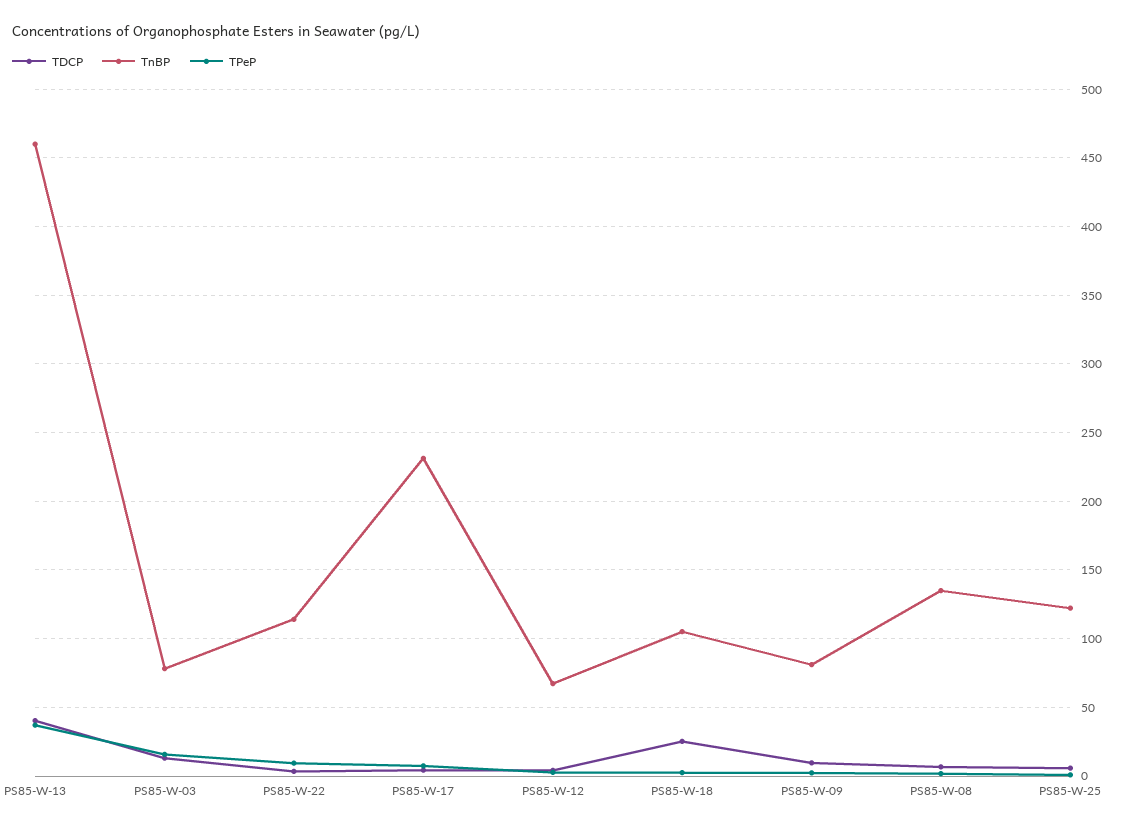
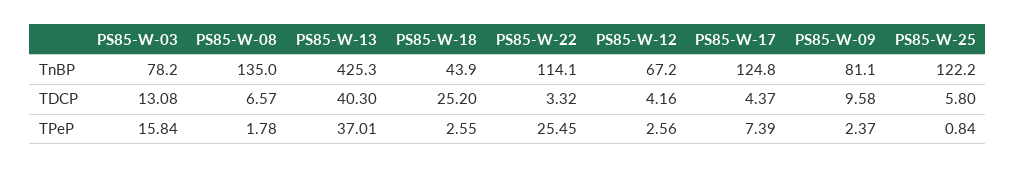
  {
    "TDCP": {
      "PS85-W-13": 40.3,
      "PS85-W-03": 13.08,
      "PS85-W-22": 3.32,
      "PS85-W-17": 4.37,
      "PS85-W-12": 4.16,
      "PS85-W-18": 25.2,
      "PS85-W-09": 9.58,
      "PS85-W-08": 6.57,
      "PS85-W-25": 5.8
    },
    "TnBP": {
-     "PS85-W-13": 460,
+     "PS85-W-13": 425.3,
      "PS85-W-03": 78.2,
      "PS85-W-22": 114.1,
-     "PS85-W-17": 230,
+     "PS85-W-17": 124.8,
      "PS85-W-12": 67.2,
-     "PS85-W-18": 105,
+     "PS85-W-18": 43.9,
      "PS85-W-09": 81.1,
      "PS85-W-08": 135,
      "PS85-W-25": 122.2
    },
    "TPeP": {
      "PS85-W-13": 37.01,
      "PS85-W-03": 15.84,
-     "PS85-W-22": 10,
+     "PS85-W-22": 25.45,
      "PS85-W-17": 7.39,
      "PS85-W-12": 2.56,
      "PS85-W-18": 2.55,
      "PS85-W-09": 2.37,
      "PS85-W-08": 1.78,
      "PS85-W-25": 0.84
    }
  }

